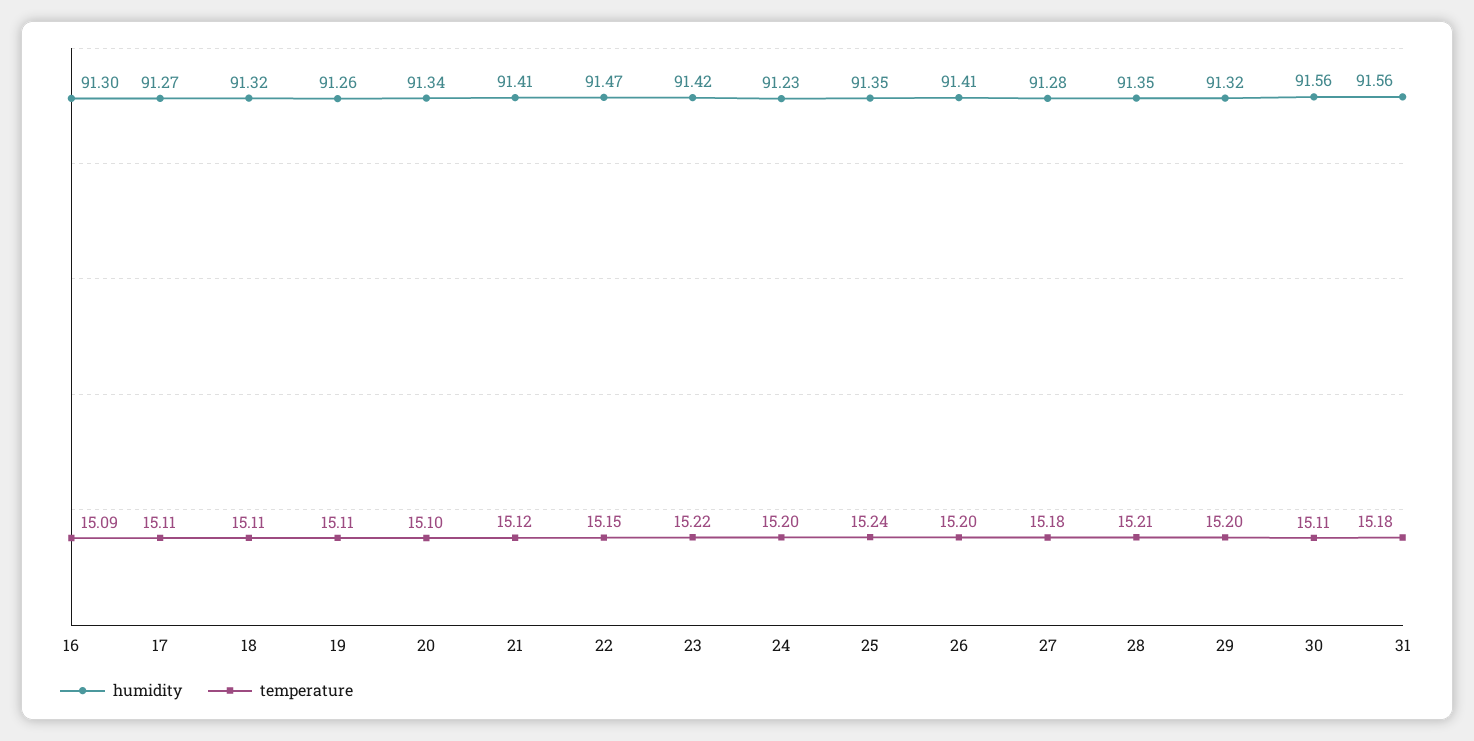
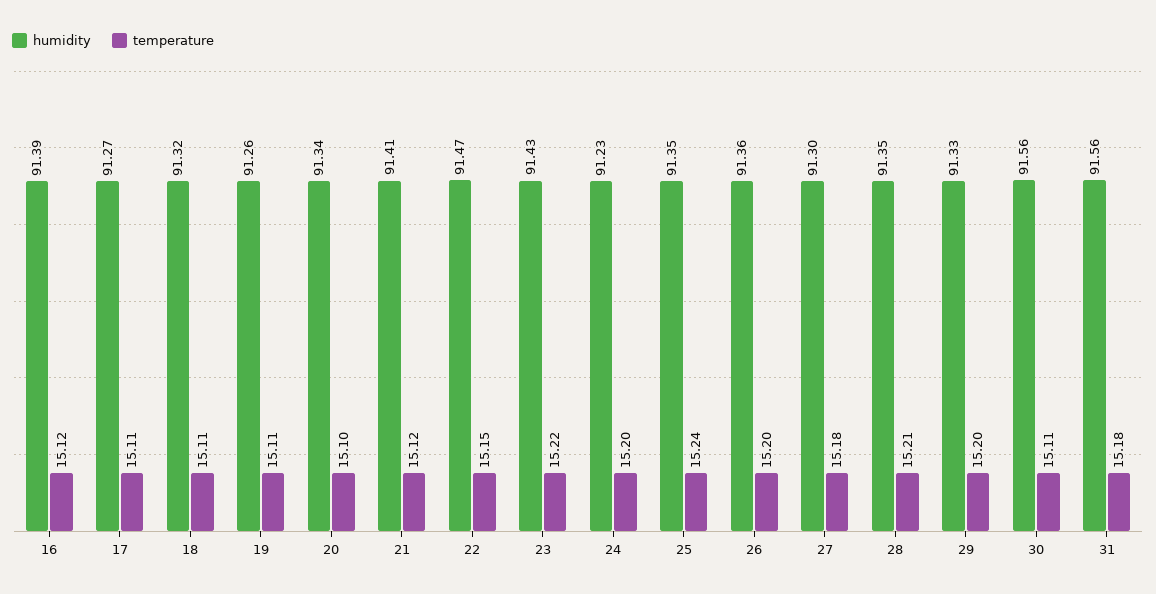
  {
    "humidity": {
-     "16": 91.3,
+     "16": 91.39,
      "17": 91.27,
      "18": 91.32,
      "19": 91.26,
      "20": 91.34,
      "21": 91.41,
      "22": 91.47,
-     "23": 91.42,
+     "23": 91.43,
      "24": 91.23,
      "25": 91.35,
-     "26": 91.41,
+     "26": 91.36,
-     "27": 91.28,
+     "27": 91.3,
      "28": 91.35,
-     "29": 91.32,
+     "29": 91.33,
      "30": 91.56,
      "31": 91.56
    },
    "temperature": {
-     "16": 15.09,
+     "16": 15.12,
      "17": 15.11,
      "18": 15.11,
      "19": 15.11,
      "20": 15.1,
      "21": 15.12,
      "22": 15.15,
      "23": 15.22,
      "24": 15.2,
      "25": 15.24,
      "26": 15.2,
      "27": 15.18,
      "28": 15.21,
      "29": 15.2,
      "30": 15.11,
      "31": 15.18
    }
  }

